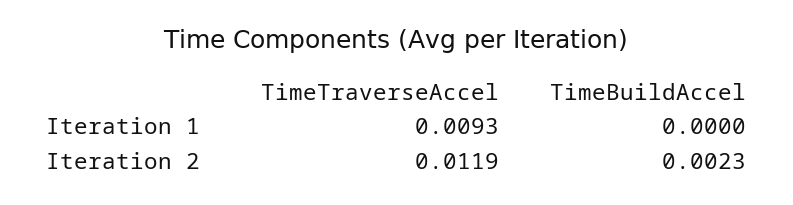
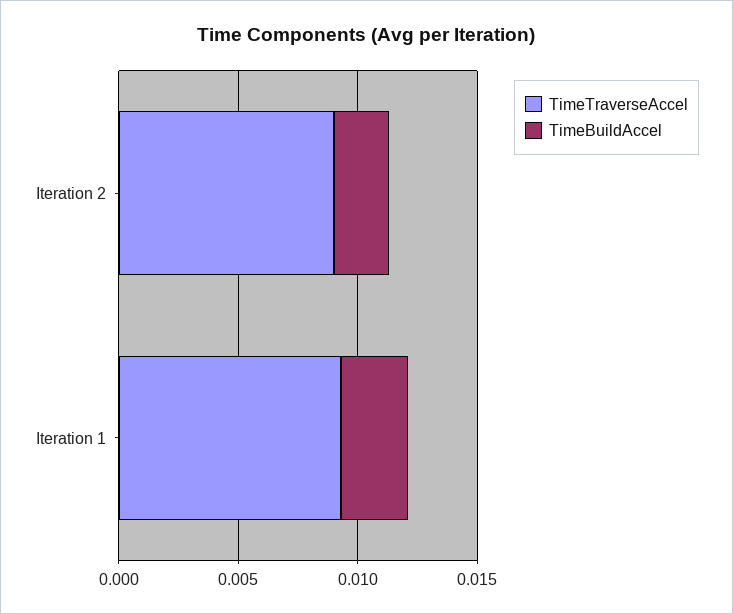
  {
    "TimeTraverseAccel": {
      "Iteration 1": 0.0093,
-     "Iteration 2": 0.0119
+     "Iteration 2": 0.009
    },
    "TimeBuildAccel": {
-     "Iteration 1": 0,
+     "Iteration 1": 0.003,
      "Iteration 2": 0.0023
    }
  }

